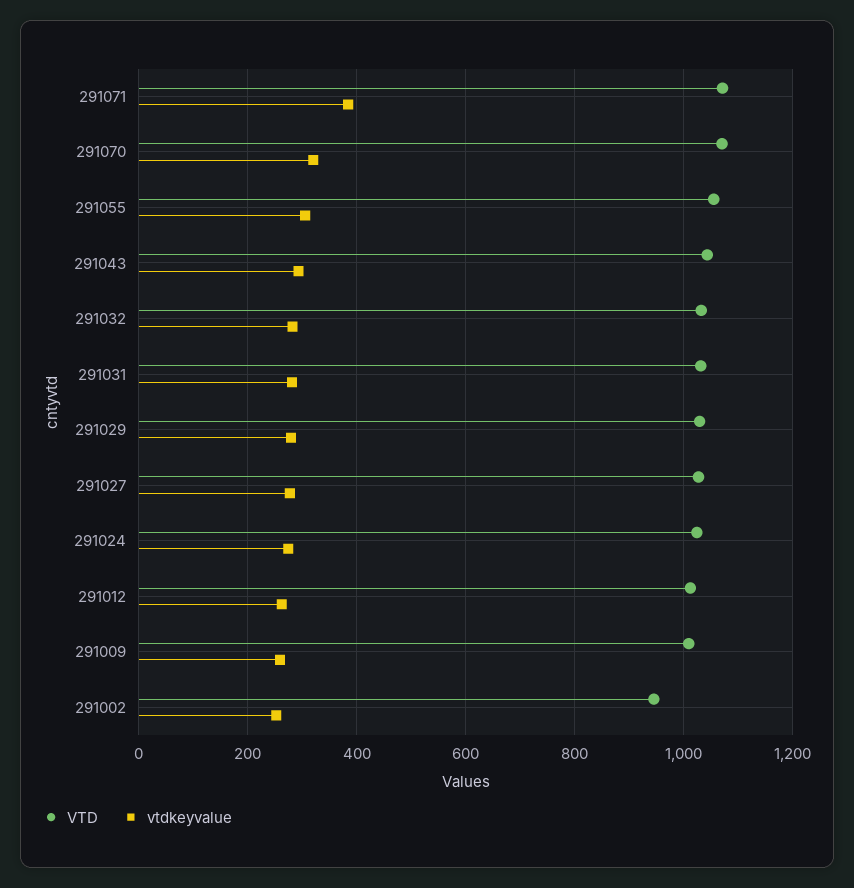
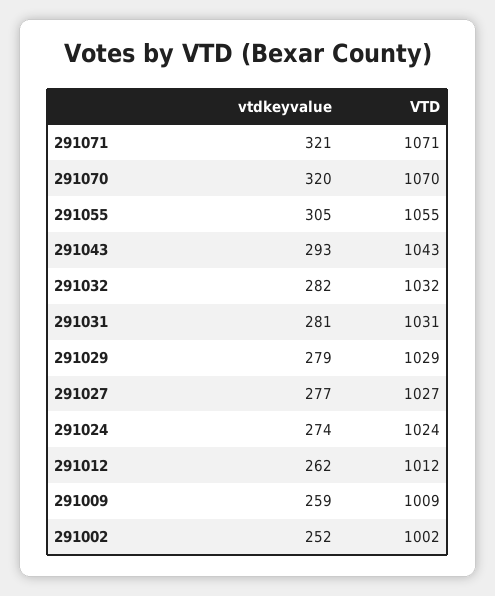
  {
    "VTD": {
      "291071": 1071,
      "291070": 1070,
      "291055": 1055,
      "291043": 1043,
      "291032": 1032,
      "291031": 1031,
      "291029": 1029,
      "291027": 1027,
      "291024": 1024,
      "291012": 1012,
      "291009": 1009,
-     "291002": 940
+     "291002": 1002
    },
    "vtdkeyvalue": {
-     "291071": 380,
+     "291071": 321,
      "291070": 320,
      "291055": 305,
      "291043": 293,
      "291032": 282,
      "291031": 281,
      "291029": 279,
      "291027": 277,
      "291024": 274,
      "291012": 262,
      "291009": 259,
      "291002": 252
    }
  }

